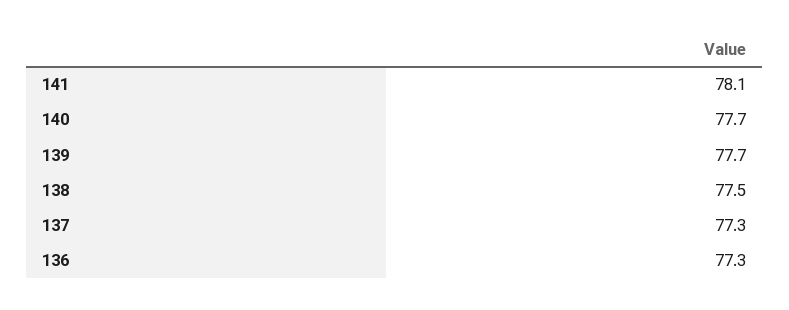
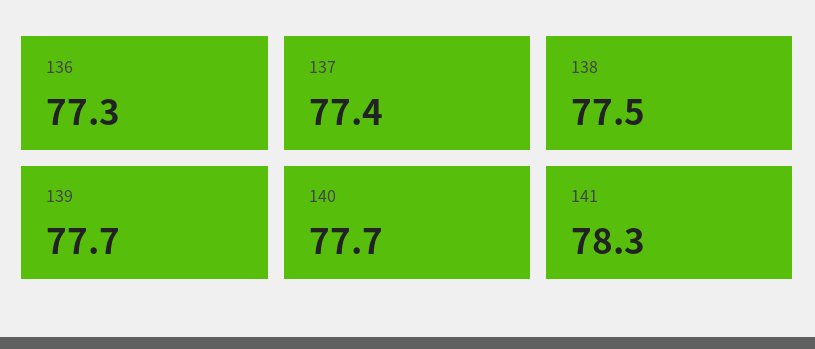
  {
-   "141": 78.1,
+   "141": 78.3,
    "140": 77.7,
    "139": 77.7,
    "138": 77.5,
-   "137": 77.3,
+   "137": 77.4,
    "136": 77.3
  }

